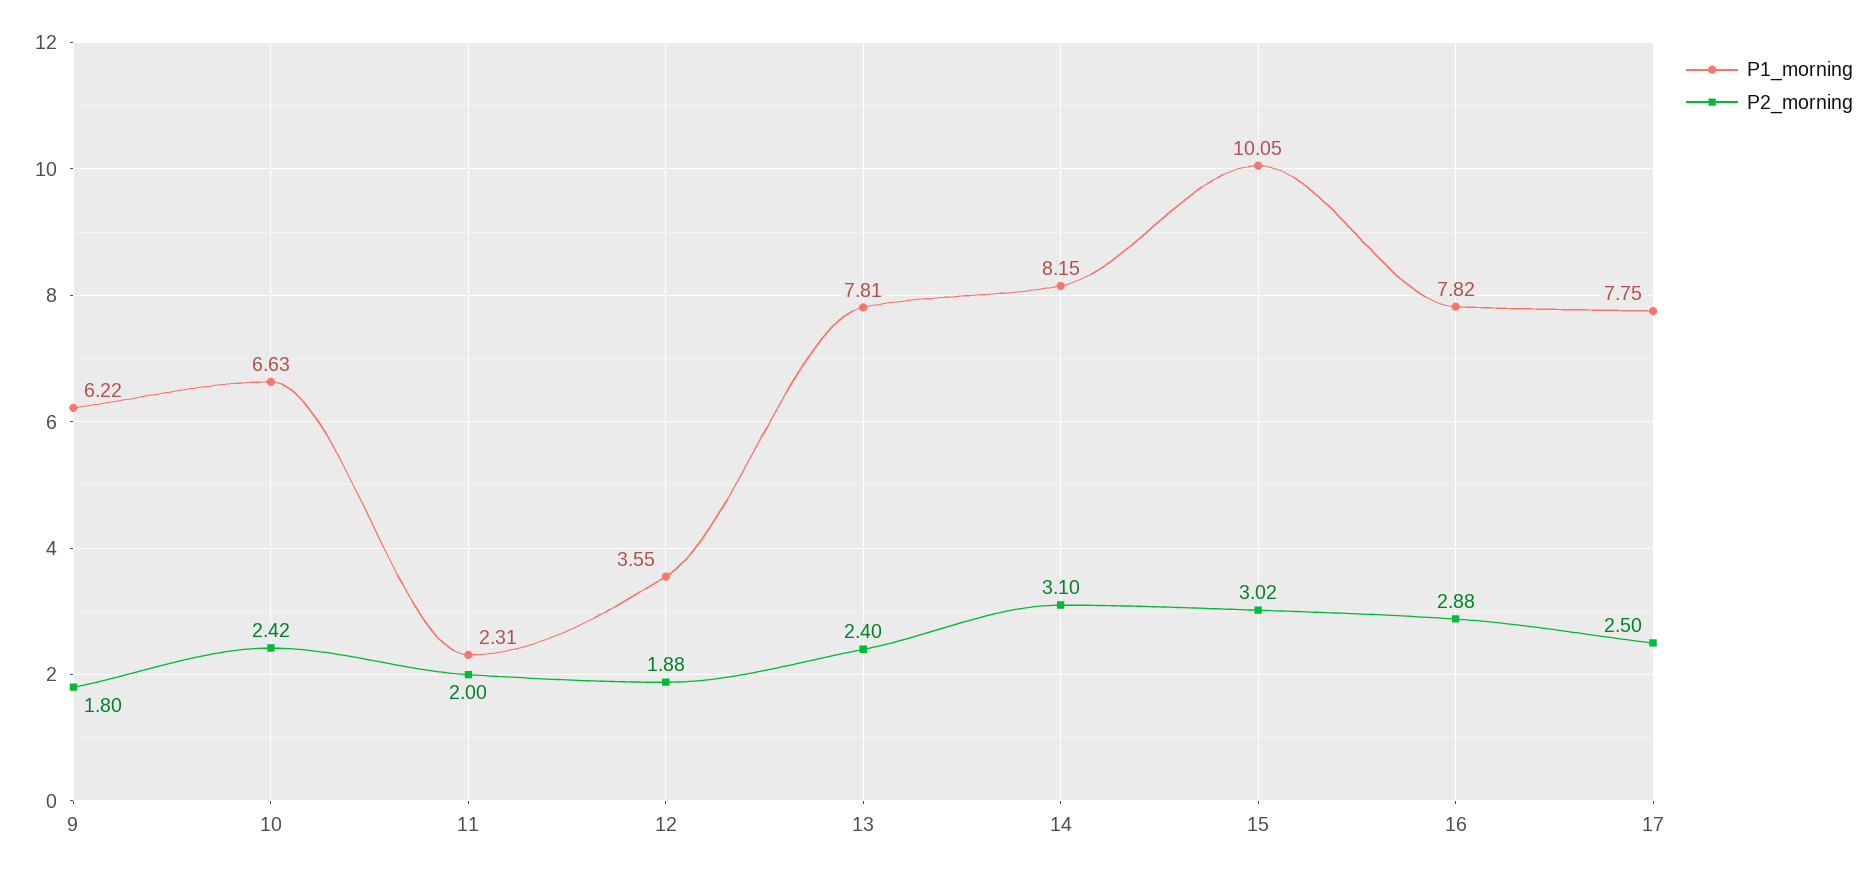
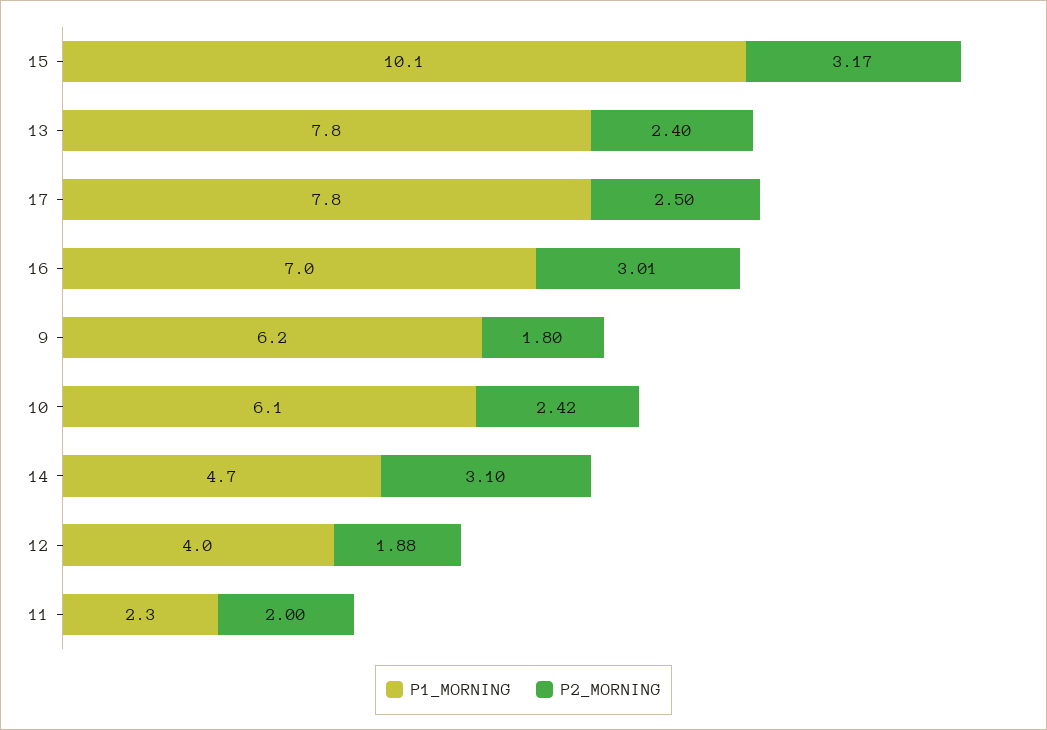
  {
    "P1_morning": {
      "9": 6.22,
-     "10": 6.63,
+     "10": 6.1,
      "11": 2.31,
-     "12": 3.55,
+     "12": 4,
      "13": 7.81,
-     "14": 8.15,
+     "14": 4.7,
      "15": 10.05,
-     "16": 7.82,
+     "16": 7,
      "17": 7.75
    },
    "P2_morning": {
      "9": 1.8,
      "10": 2.42,
      "11": 2,
      "12": 1.88,
      "13": 2.4,
      "14": 3.1,
-     "15": 3.02,
+     "15": 3.17,
-     "16": 2.88,
+     "16": 3.01,
      "17": 2.5
    }
  }

